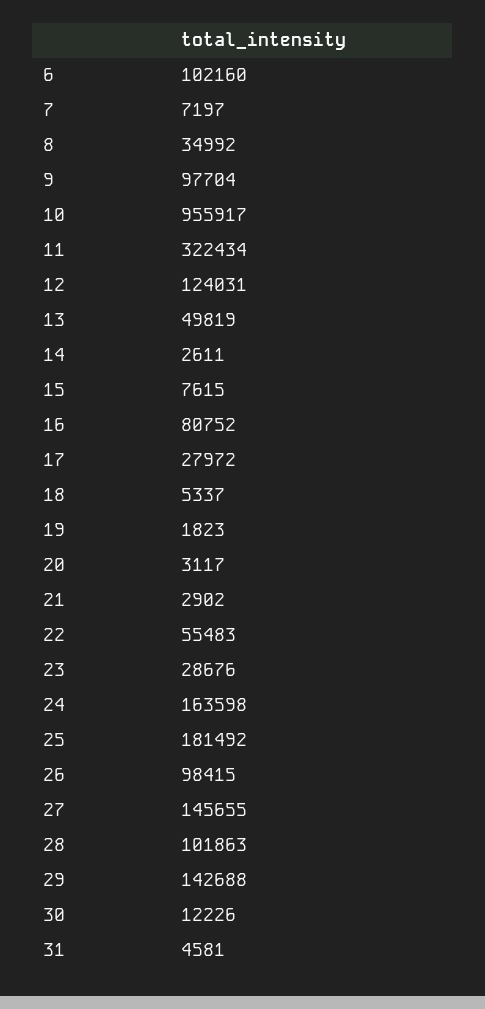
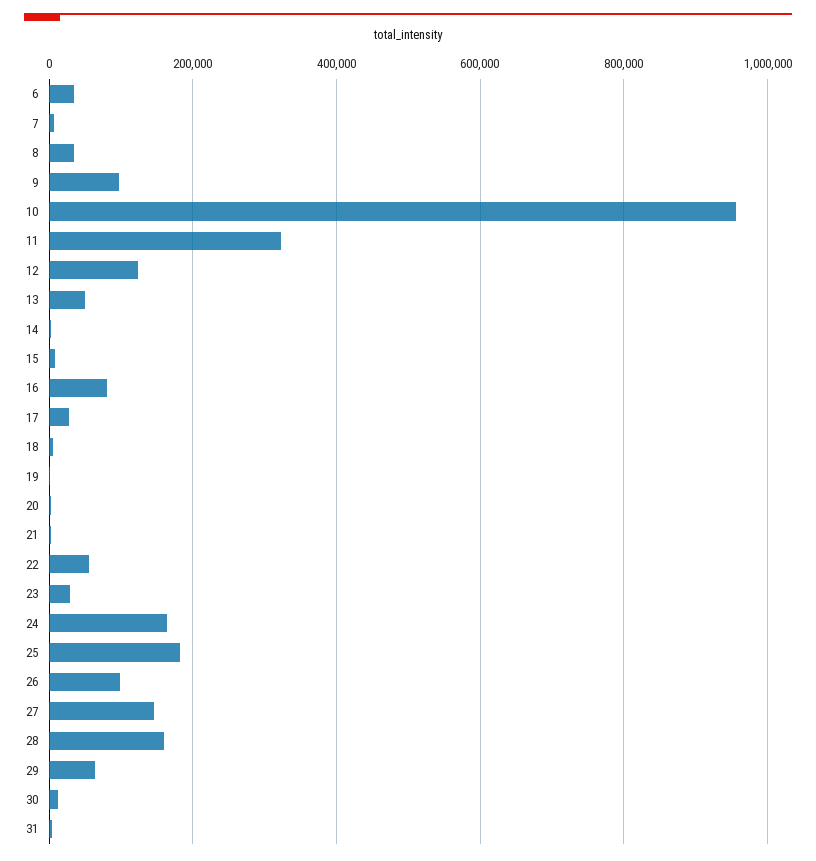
  {
-   "6": 102160,
+   "6": 40000,
    "7": 7197,
    "8": 34992,
    "9": 97704,
    "10": 955917,
    "11": 322434,
    "12": 124031,
    "13": 49819,
    "14": 2611,
    "15": 7615,
    "16": 80752,
    "17": 27972,
    "18": 5337,
    "19": 1823,
    "20": 3117,
    "21": 2902,
    "22": 55483,
    "23": 28676,
    "24": 163598,
    "25": 181492,
    "26": 98415,
    "27": 145655,
-   "28": 101863,
+   "28": 160000,
-   "29": 142688,
+   "29": 60000,
    "30": 12226,
    "31": 4581
  }

